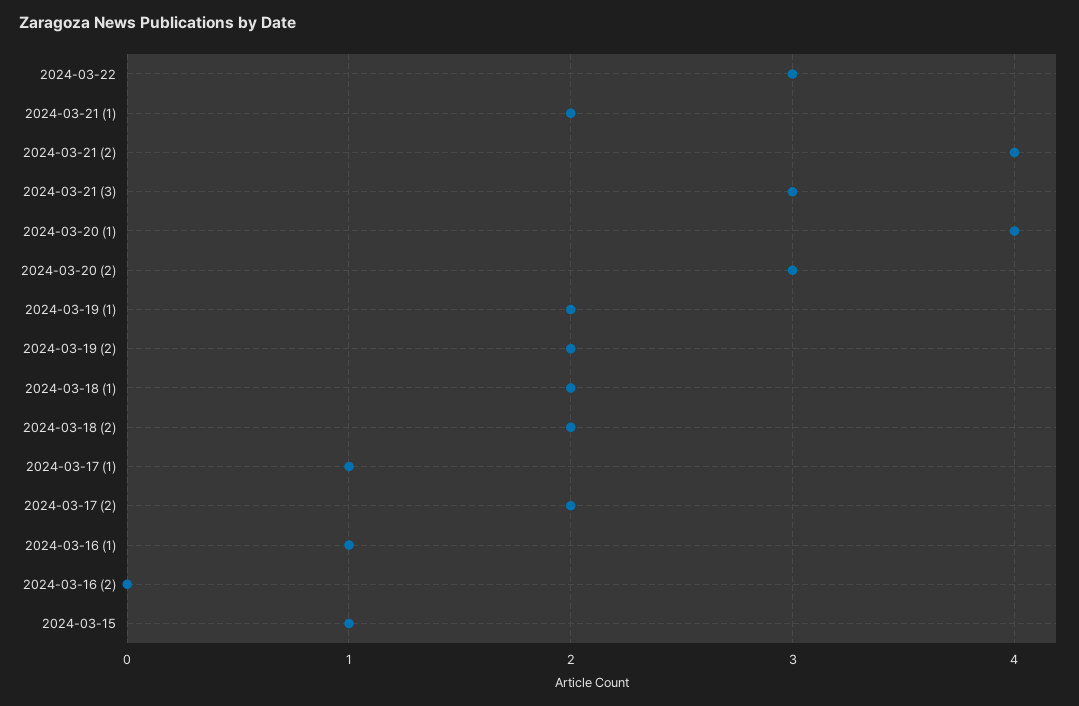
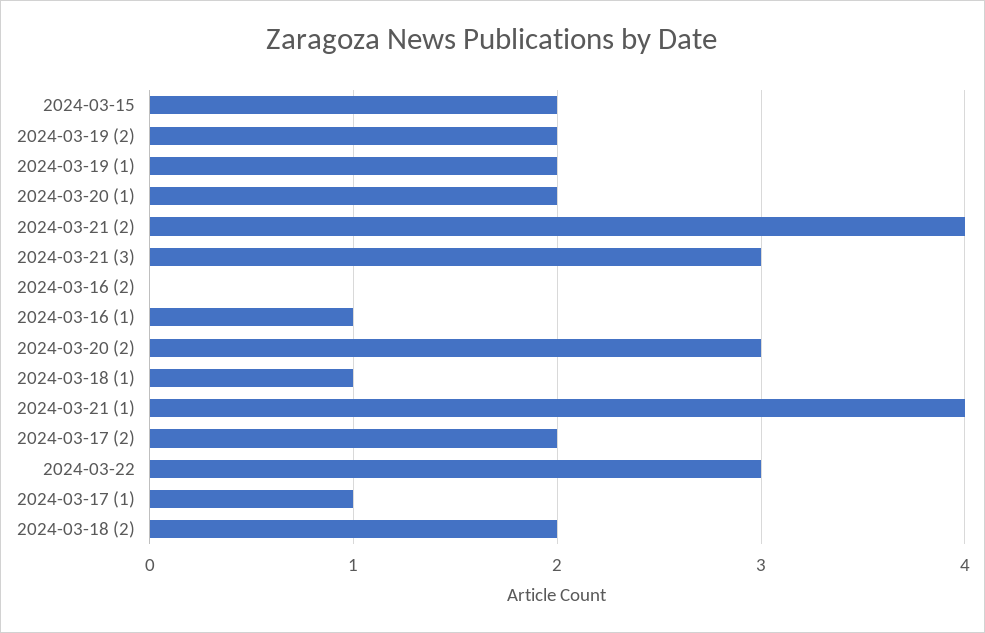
  {
    "2024-03-22": 3,
-   "2024-03-21 (1)": 2,
+   "2024-03-21 (1)": 4,
    "2024-03-21 (2)": 4,
    "2024-03-21 (3)": 3,
-   "2024-03-20 (1)": 4,
+   "2024-03-20 (1)": 2,
    "2024-03-20 (2)": 3,
    "2024-03-19 (1)": 2,
    "2024-03-19 (2)": 2,
-   "2024-03-18 (1)": 2,
+   "2024-03-18 (1)": 1,
    "2024-03-18 (2)": 2,
    "2024-03-17 (1)": 1,
    "2024-03-17 (2)": 2,
    "2024-03-16 (1)": 1,
    "2024-03-16 (2)": 0,
-   "2024-03-15": 1
+   "2024-03-15": 2
  }

